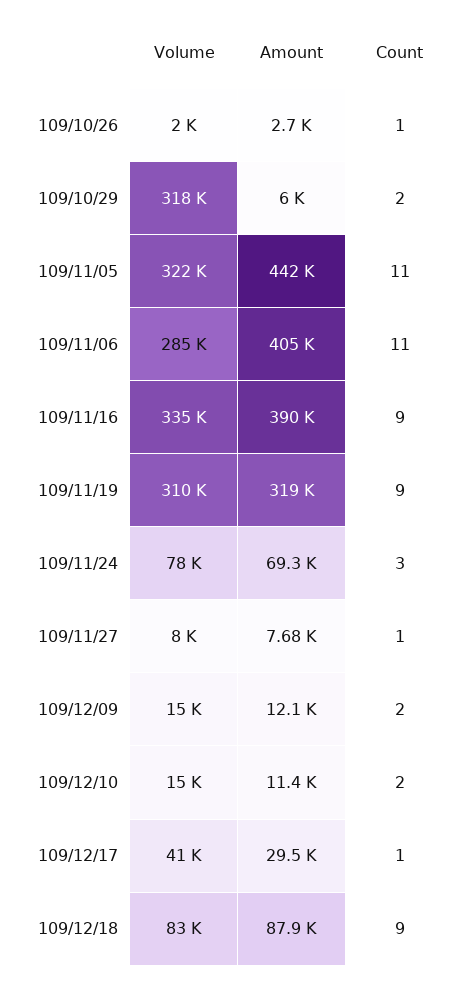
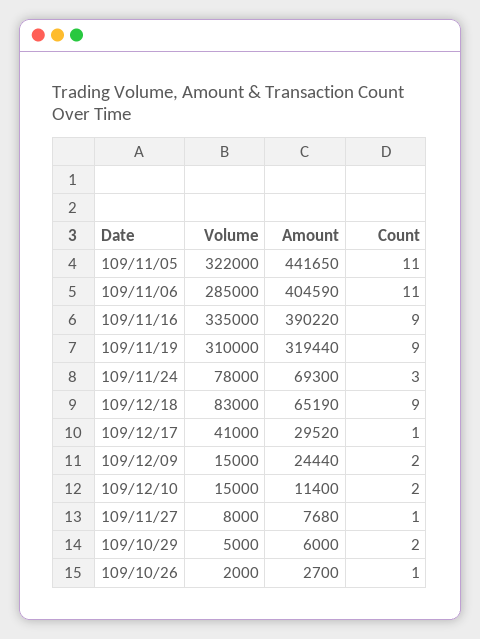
  {
    "Volume": {
      "109/10/26": 2000,
-     "109/10/29": 318000,
+     "109/10/29": 5000,
      "109/11/05": 322000,
      "109/11/06": 285000,
      "109/11/16": 335000,
      "109/11/19": 310000,
      "109/11/24": 78000,
      "109/11/27": 8000,
      "109/12/09": 15000,
      "109/12/10": 15000,
      "109/12/17": 41000,
      "109/12/18": 83000
    },
    "Amount": {
      "109/10/26": 2700,
      "109/10/29": 6000,
      "109/11/05": 441650,
      "109/11/06": 404590,
      "109/11/16": 390220,
      "109/11/19": 319440,
      "109/11/24": 69300,
      "109/11/27": 7680,
-     "109/12/09": 12100,
+     "109/12/09": 24440,
      "109/12/10": 11400,
      "109/12/17": 29520,
-     "109/12/18": 87900
+     "109/12/18": 65190
    },
    "Count": {
      "109/10/26": 1,
      "109/10/29": 2,
      "109/11/05": 11,
      "109/11/06": 11,
      "109/11/16": 9,
      "109/11/19": 9,
      "109/11/24": 3,
      "109/11/27": 1,
      "109/12/09": 2,
      "109/12/10": 2,
      "109/12/17": 1,
      "109/12/18": 9
    }
  }

